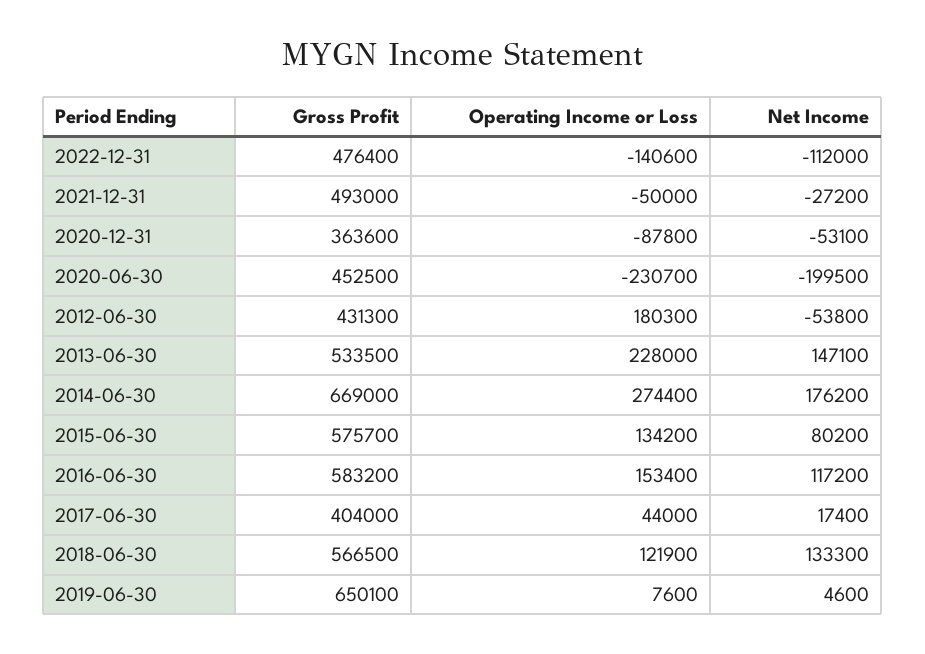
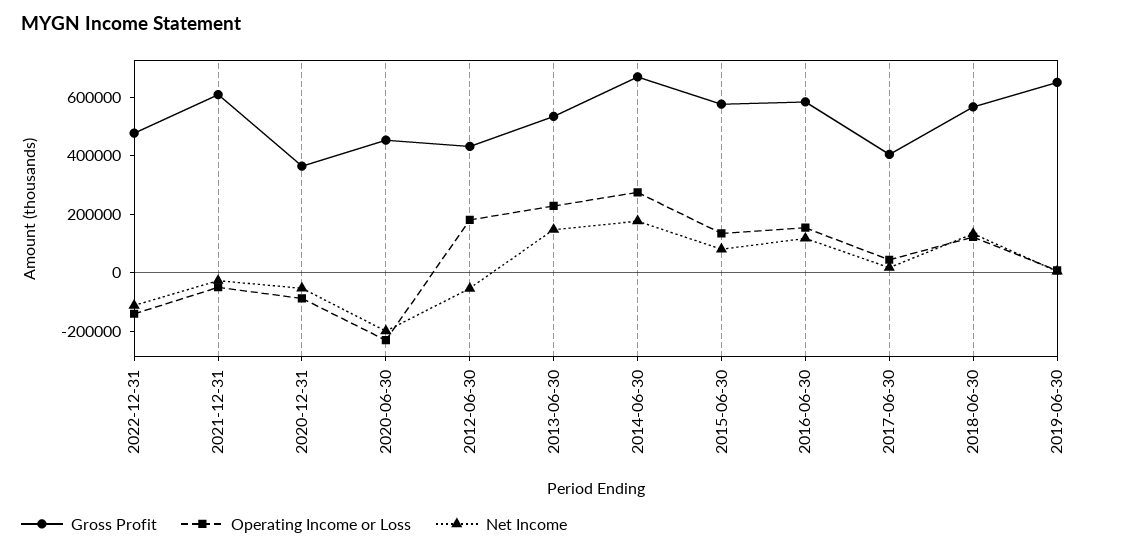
  {
    "Gross Profit": {
      "2022-12-31": 476400,
-     "2021-12-31": 493000,
+     "2021-12-31": 600000,
      "2020-12-31": 363600,
      "2020-06-30": 452500,
      "2012-06-30": 431300,
      "2013-06-30": 533500,
      "2014-06-30": 669000,
      "2015-06-30": 575700,
      "2016-06-30": 583200,
      "2017-06-30": 404000,
      "2018-06-30": 566500,
      "2019-06-30": 650100
    },
    "Operating Income or Loss": {
      "2022-12-31": -140600,
      "2021-12-31": -50000,
      "2020-12-31": -87800,
      "2020-06-30": -230700,
      "2012-06-30": 180300,
      "2013-06-30": 228000,
      "2014-06-30": 274400,
      "2015-06-30": 134200,
      "2016-06-30": 153400,
      "2017-06-30": 44000,
      "2018-06-30": 121900,
      "2019-06-30": 7600
    },
    "Net Income": {
      "2022-12-31": -112000,
      "2021-12-31": -27200,
      "2020-12-31": -53100,
      "2020-06-30": -199500,
      "2012-06-30": -53800,
      "2013-06-30": 147100,
      "2014-06-30": 176200,
      "2015-06-30": 80200,
      "2016-06-30": 117200,
      "2017-06-30": 17400,
      "2018-06-30": 133300,
      "2019-06-30": 4600
    }
  }

